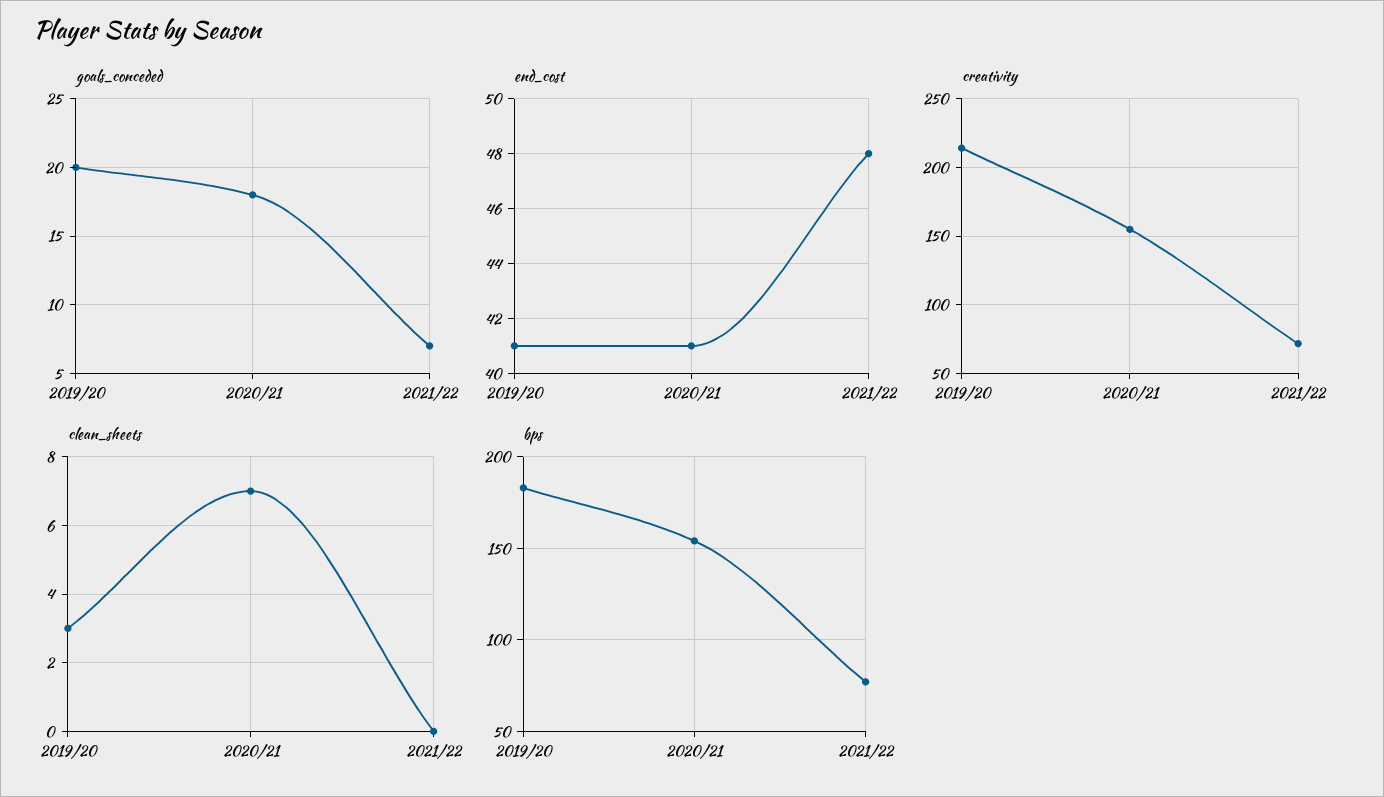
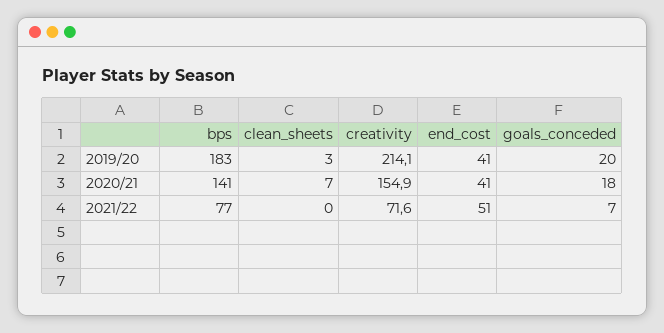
  {
    "goals_conceded": {
      "2019/20": 20,
      "2020/21": 18,
      "2021/22": 7
    },
    "end_cost": {
      "2019/20": 41,
      "2020/21": 41,
-     "2021/22": 48
+     "2021/22": 51
    },
    "creativity": {
      "2019/20": 214.1,
      "2020/21": 154.9,
      "2021/22": 71.6
    },
    "clean_sheets": {
      "2019/20": 3,
      "2020/21": 7,
      "2021/22": 0
    },
    "bps": {
      "2019/20": 183,
-     "2020/21": 155,
+     "2020/21": 141,
      "2021/22": 77
    }
  }

